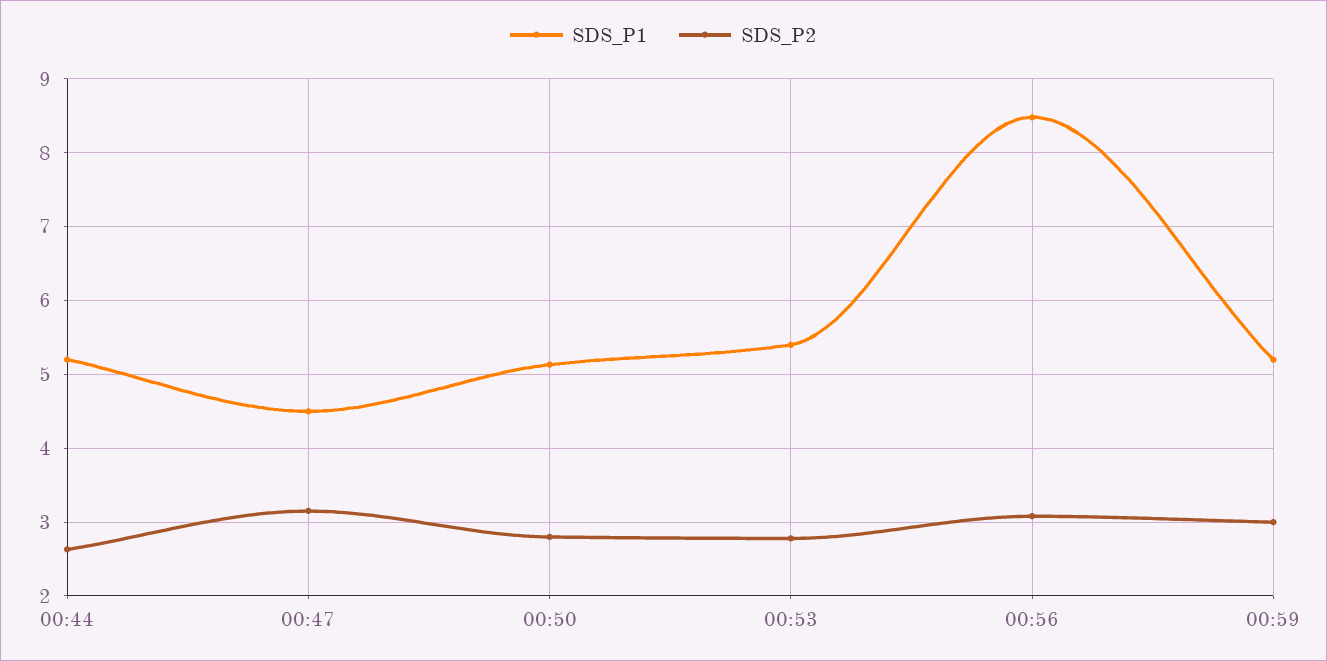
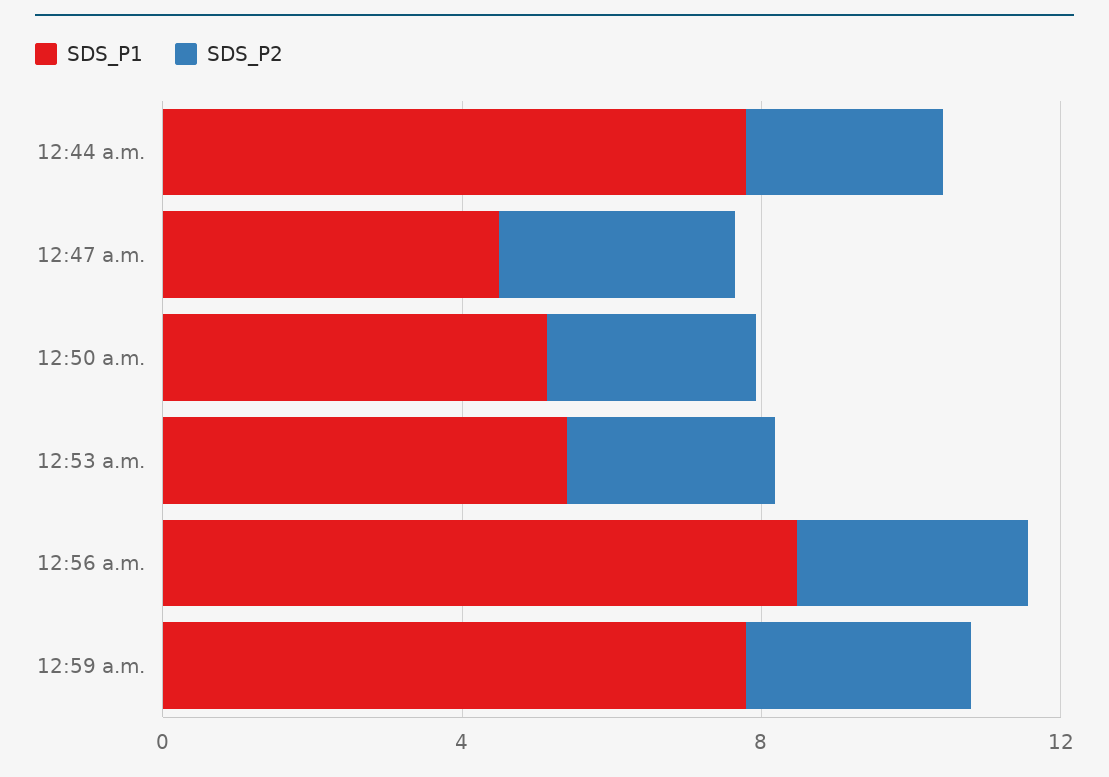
  {
    "SDS_P1": {
-     "00:44": 5.2,
+     "00:44": 8,
      "00:47": 4.5,
      "00:50": 5.1,
      "00:53": 5.4,
      "00:56": 8.5,
-     "00:59": 5.2
+     "00:59": 8
    },
    "SDS_P2": {
      "00:44": 2.6,
      "00:47": 3.2,
      "00:50": 2.8,
      "00:53": 2.8,
      "00:56": 3.1,
      "00:59": 3
    }
  }

